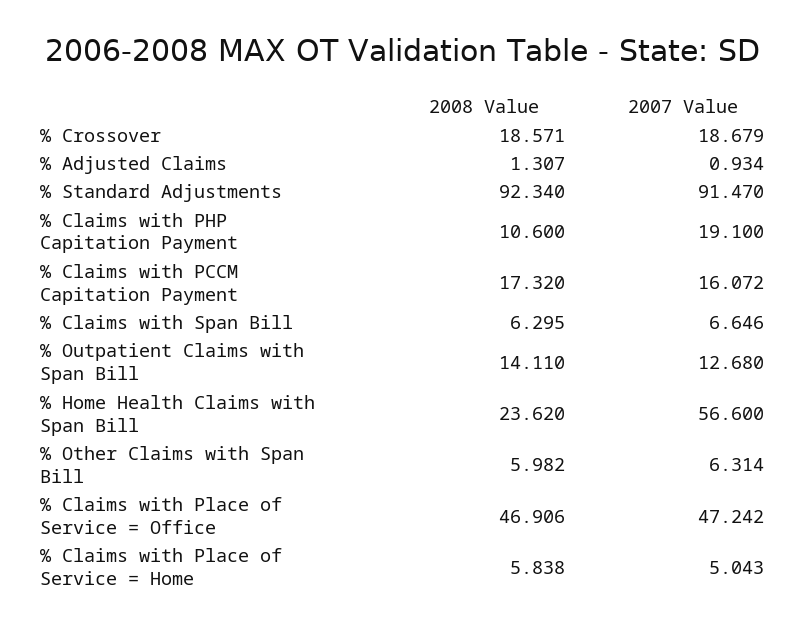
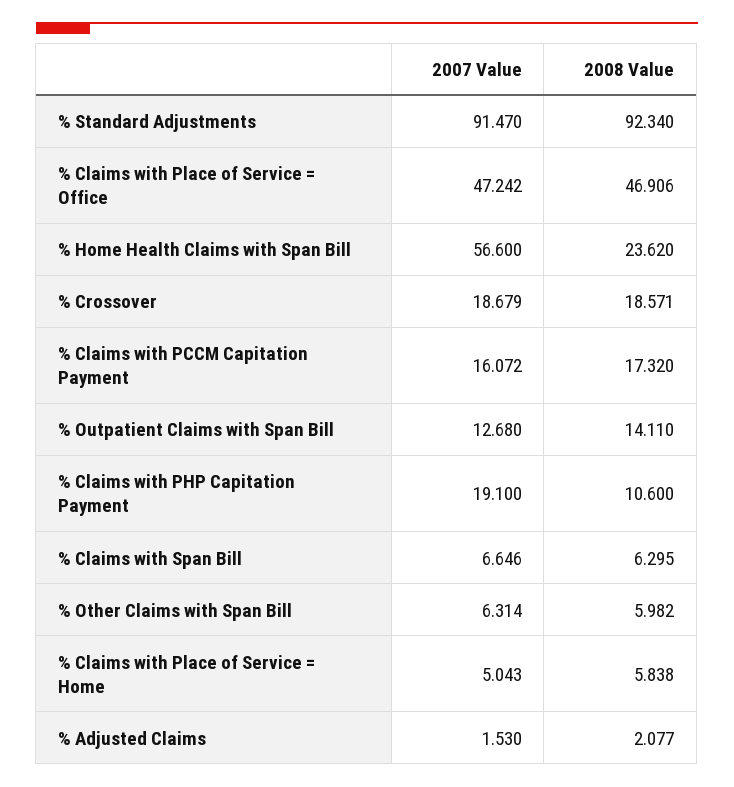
  {
    "2008 Value": {
      "% Crossover": 18.571,
-     "% Adjusted Claims": 1.307,
+     "% Adjusted Claims": 2.077,
      "% Standard Adjustments": 92.34,
      "% Claims with PHP Capitation Payment": 10.6,
      "% Claims with PCCM Capitation Payment": 17.32,
      "% Claims with Span Bill": 6.295,
      "% Outpatient Claims with Span Bill": 14.11,
      "% Home Health Claims with Span Bill": 23.62,
      "% Other Claims with Span Bill": 5.982,
      "% Claims with Place of Service = Office": 46.906,
      "% Claims with Place of Service = Home": 5.838
    },
    "2007 Value": {
      "% Crossover": 18.679,
-     "% Adjusted Claims": 0.934,
+     "% Adjusted Claims": 1.53,
      "% Standard Adjustments": 91.47,
      "% Claims with PHP Capitation Payment": 19.1,
      "% Claims with PCCM Capitation Payment": 16.072,
      "% Claims with Span Bill": 6.646,
      "% Outpatient Claims with Span Bill": 12.68,
      "% Home Health Claims with Span Bill": 56.6,
      "% Other Claims with Span Bill": 6.314,
      "% Claims with Place of Service = Office": 47.242,
      "% Claims with Place of Service = Home": 5.043
    }
  }

